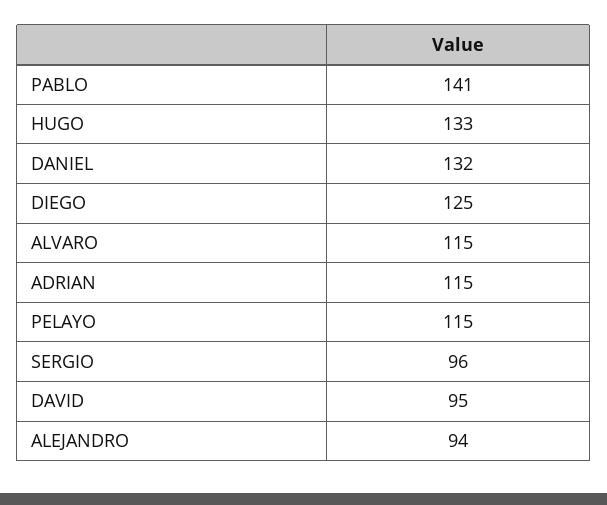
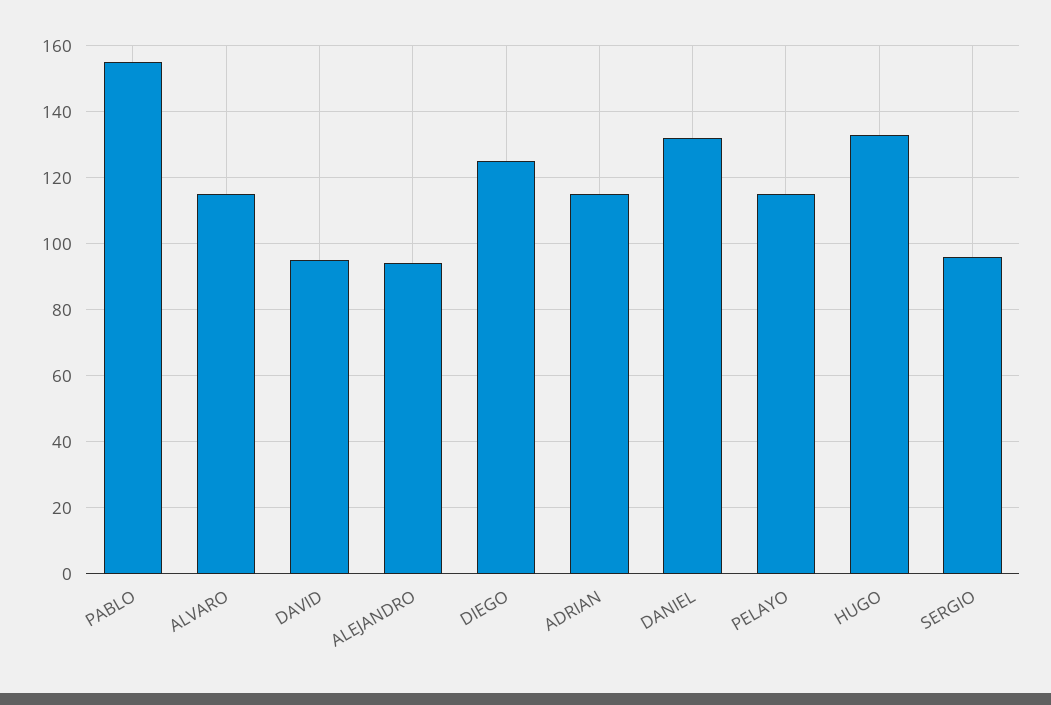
  {
-   "PABLO": 141,
+   "PABLO": 155,
    "HUGO": 133,
    "DANIEL": 132,
    "DIEGO": 125,
    "ALVARO": 115,
    "ADRIAN": 115,
    "PELAYO": 115,
    "SERGIO": 96,
    "DAVID": 95,
    "ALEJANDRO": 94
  }

